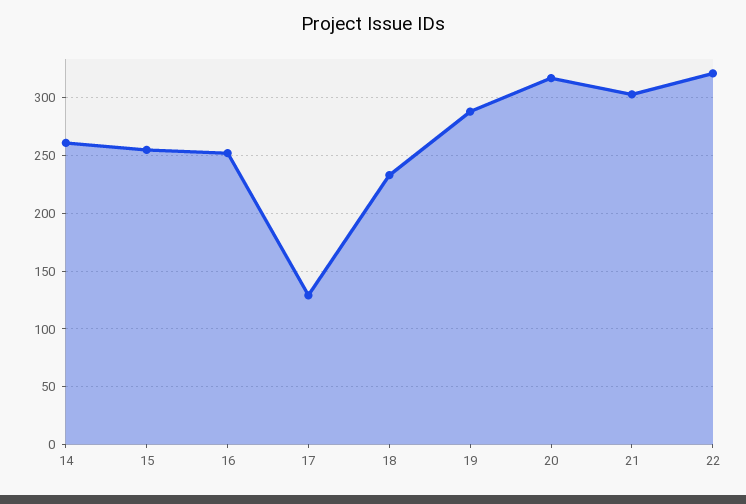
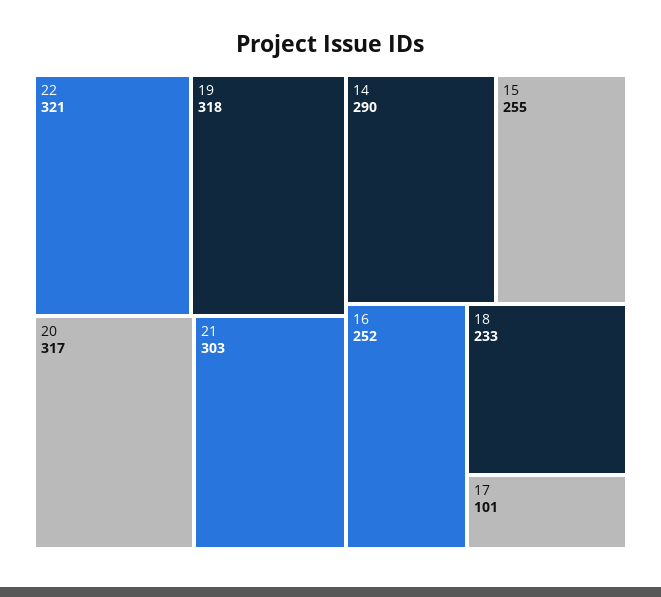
  {
-   "14": 260,
+   "14": 290,
    "15": 255,
    "16": 252,
-   "17": 130,
+   "17": 101,
    "18": 233,
-   "19": 290,
+   "19": 318,
    "20": 317,
    "21": 303,
    "22": 321
  }

